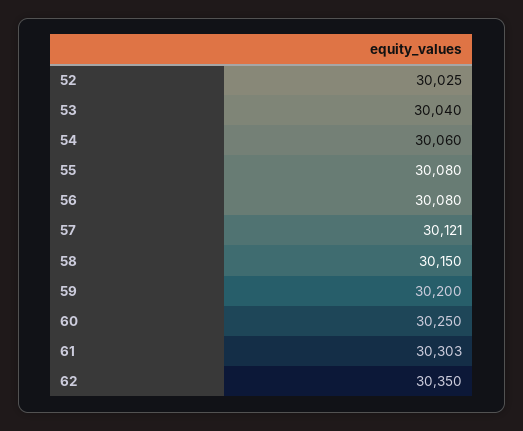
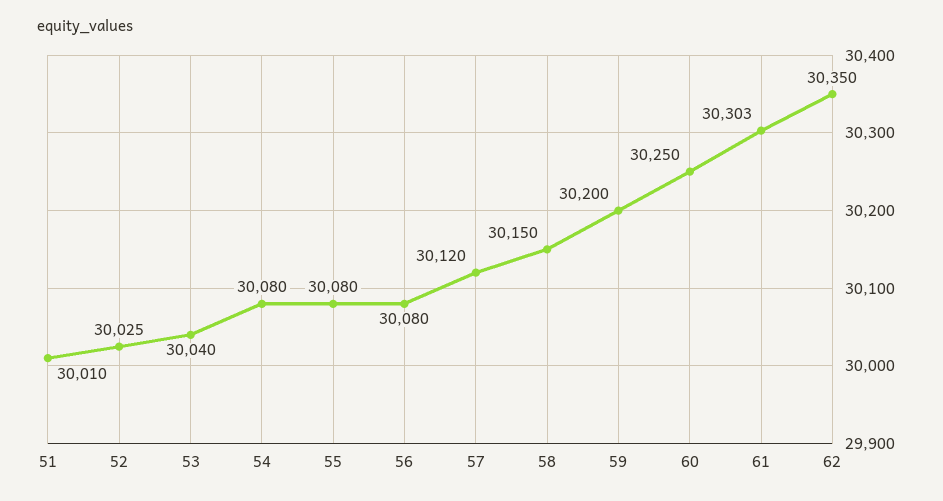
  {
    "52": 30025,
    "53": 30040,
-   "54": 30060,
+   "54": 30080,
    "55": 30080,
    "56": 30080,
-   "57": 30121,
+   "57": 30120,
    "58": 30150,
    "59": 30200,
    "60": 30250,
    "61": 30303,
-   "62": 30350
+   "62": 30350,
+   "51": 30010
  }

